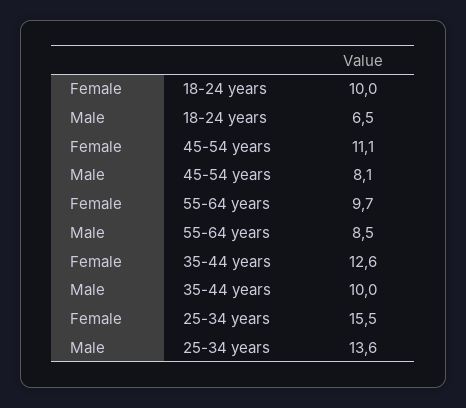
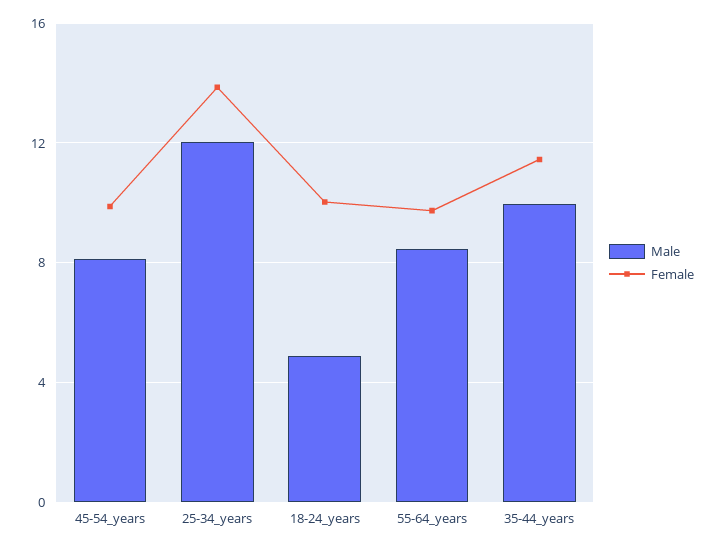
  {
    "Female": {
      "18-24 years": 10,
-     "45-54 years": 11.1,
+     "45-54 years": 10,
      "55-64 years": 9.7,
-     "35-44 years": 12.6,
+     "35-44 years": 11.5,
-     "25-34 years": 15.5
+     "25-34 years": 14
    },
    "Male": {
-     "18-24 years": 6.5,
+     "18-24 years": 5,
      "45-54 years": 8.1,
      "55-64 years": 8.5,
      "35-44 years": 10,
-     "25-34 years": 13.6
+     "25-34 years": 12
    }
  }

